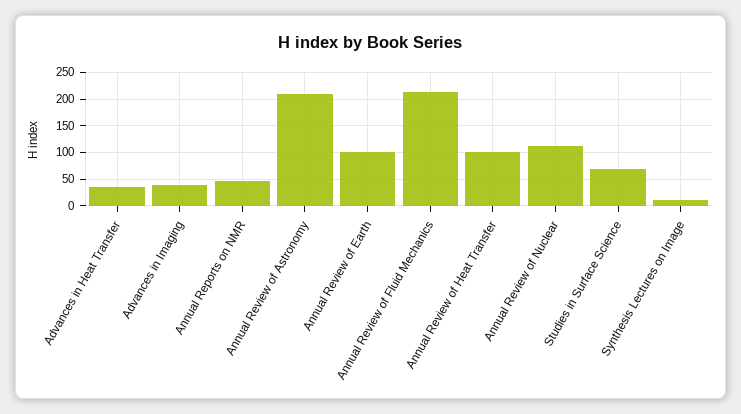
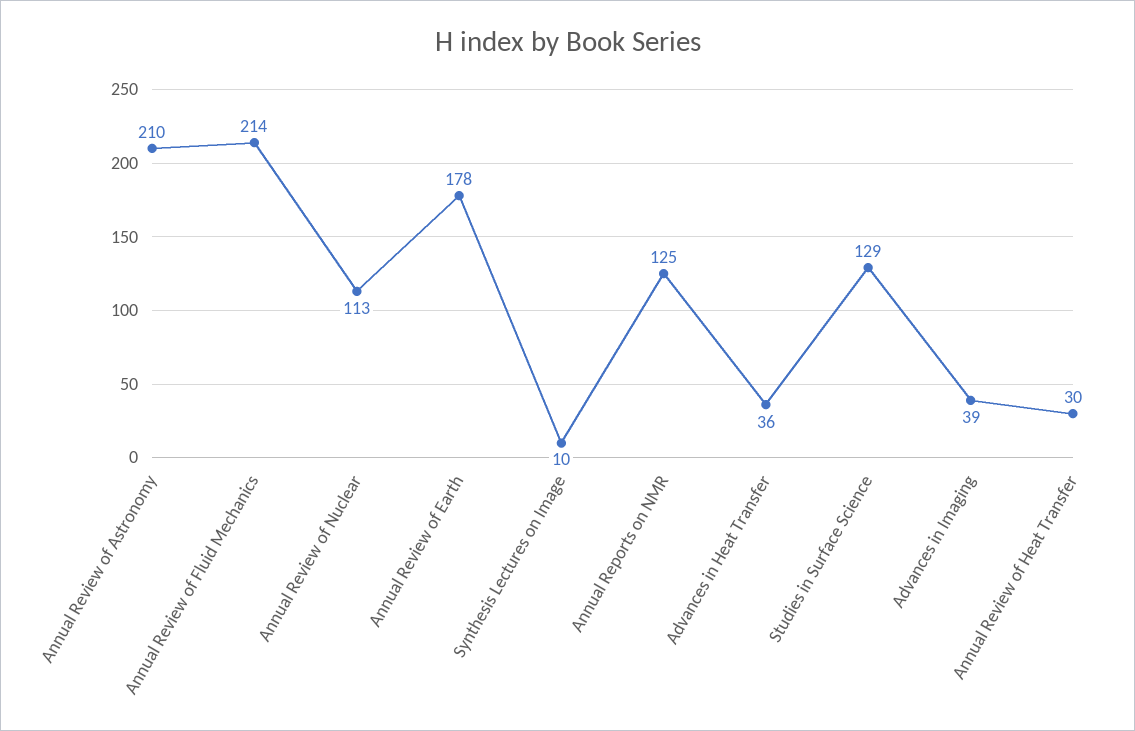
  {
    "Advances in Heat Transfer": 36,
    "Advances in Imaging": 39,
-   "Annual Reports on NMR": 50,
+   "Annual Reports on NMR": 125,
    "Annual Review of Astronomy": 210,
-   "Annual Review of Earth": 100,
+   "Annual Review of Earth": 178,
    "Annual Review of Fluid Mechanics": 214,
-   "Annual Review of Heat Transfer": 100,
+   "Annual Review of Heat Transfer": 30,
    "Annual Review of Nuclear": 113,
-   "Studies in Surface Science": 75,
+   "Studies in Surface Science": 129,
    "Synthesis Lectures on Image": 10
  }

